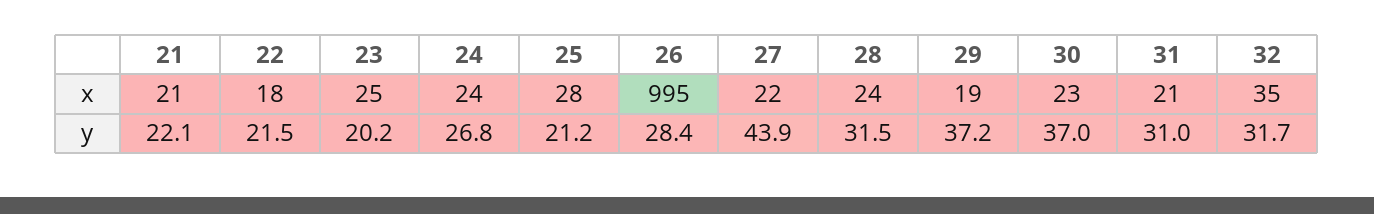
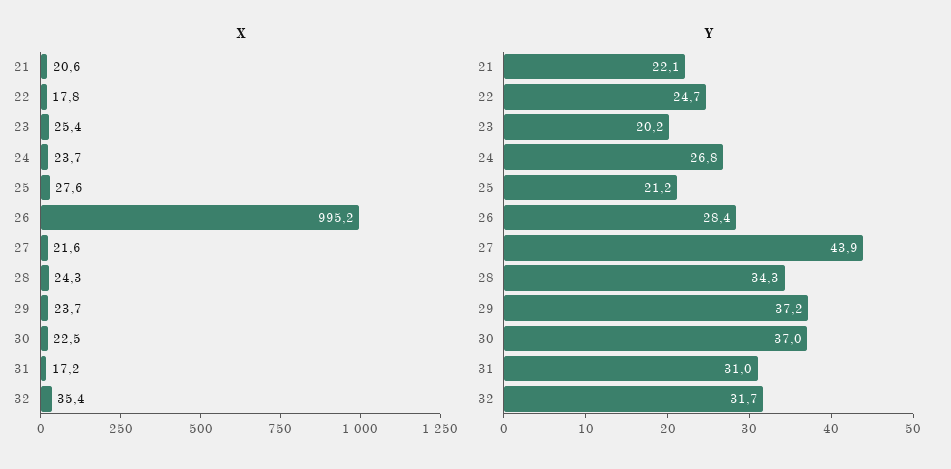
  {
    "x": {
      "21": 20.6,
      "22": 17.8,
      "23": 25.4,
      "24": 23.7,
      "25": 27.6,
      "26": 995.2,
      "27": 21.6,
      "28": 24.3,
-     "29": 19,
+     "29": 23.7,
      "30": 22.5,
-     "31": 21,
+     "31": 17.2,
      "32": 35.4
    },
    "y": {
      "21": 22.1,
-     "22": 21.5,
+     "22": 24.7,
      "23": 20.2,
      "24": 26.8,
      "25": 21.2,
      "26": 28.4,
      "27": 43.9,
-     "28": 31.5,
+     "28": 34.3,
      "29": 37.2,
      "30": 37,
      "31": 31,
      "32": 31.7
    }
  }

